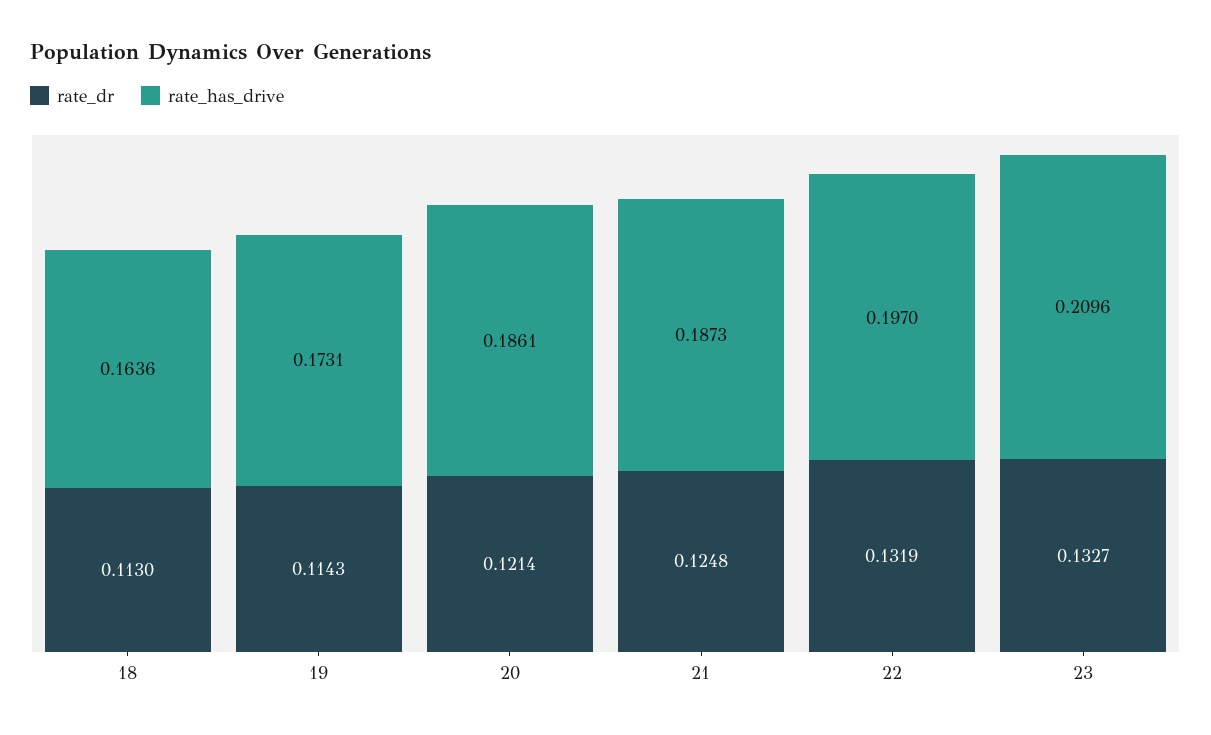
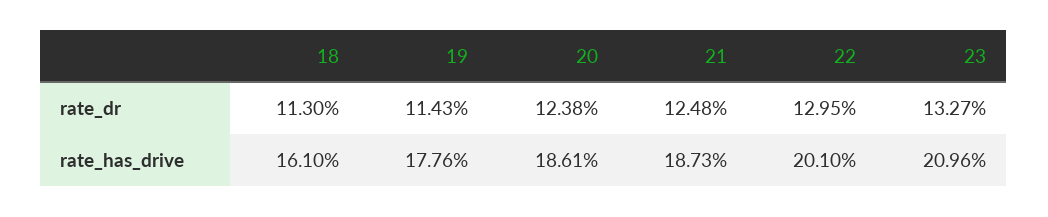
  {
    "rate_dr": {
      "18": 0.113,
      "19": 0.1143,
-     "20": 0.1214,
+     "20": 0.1238,
      "21": 0.1248,
-     "22": 0.1319,
+     "22": 0.1295,
      "23": 0.1327
    },
    "rate_has_drive": {
-     "18": 0.1636,
+     "18": 0.161,
-     "19": 0.1731,
+     "19": 0.1776,
      "20": 0.1861,
      "21": 0.1873,
-     "22": 0.197,
+     "22": 0.201,
      "23": 0.2096
    }
  }

